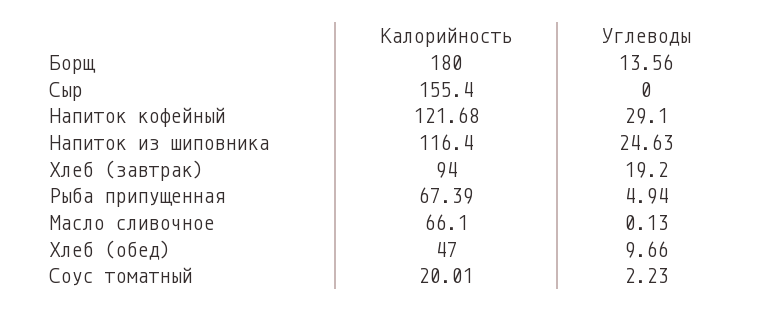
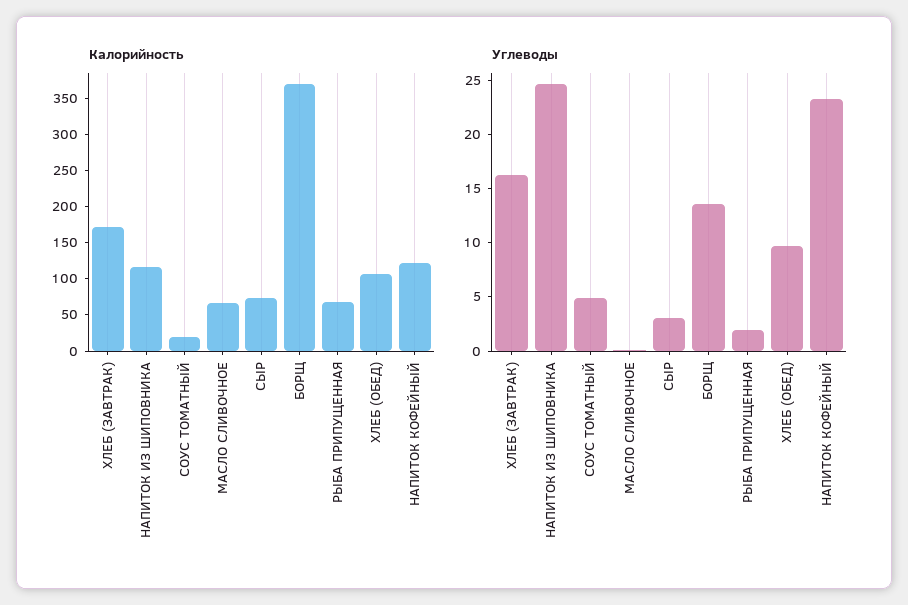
  {
    "Калорийность": {
-     "Борщ": 180,
+     "Борщ": 375,
-     "Сыр": 155.4,
+     "Сыр": 75,
      "Напиток кофейный": 121.68,
      "Напиток из шиповника": 116.4,
-     "Хлеб (завтрак)": 94,
+     "Хлеб (завтрак)": 175,
      "Рыба припущенная": 67.39,
      "Масло сливочное": 66.1,
-     "Хлеб (обед)": 47,
+     "Хлеб (обед)": 100,
      "Соус томатный": 20.01
    },
    "Углеводы": {
      "Борщ": 13.56,
-     "Сыр": 0,
+     "Сыр": 3,
-     "Напиток кофейный": 29.1,
+     "Напиток кофейный": 23,
      "Напиток из шиповника": 24.63,
-     "Хлеб (завтрак)": 19.2,
+     "Хлеб (завтрак)": 16,
-     "Рыба припущенная": 4.94,
+     "Рыба припущенная": 2,
      "Масло сливочное": 0.13,
      "Хлеб (обед)": 9.66,
-     "Соус томатный": 2.23
+     "Соус томатный": 5
    }
  }

